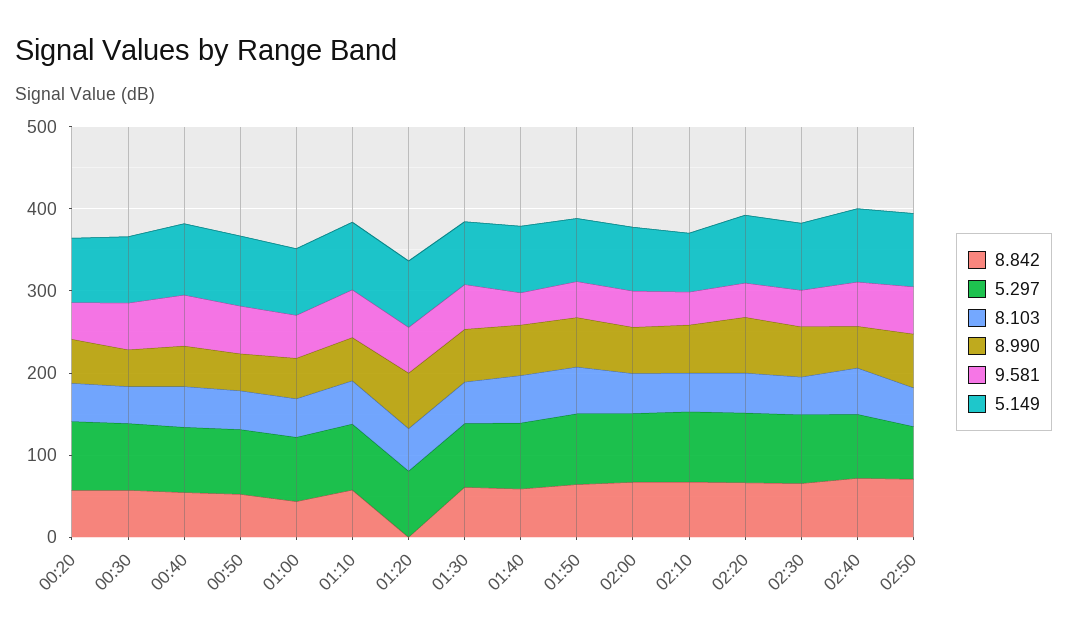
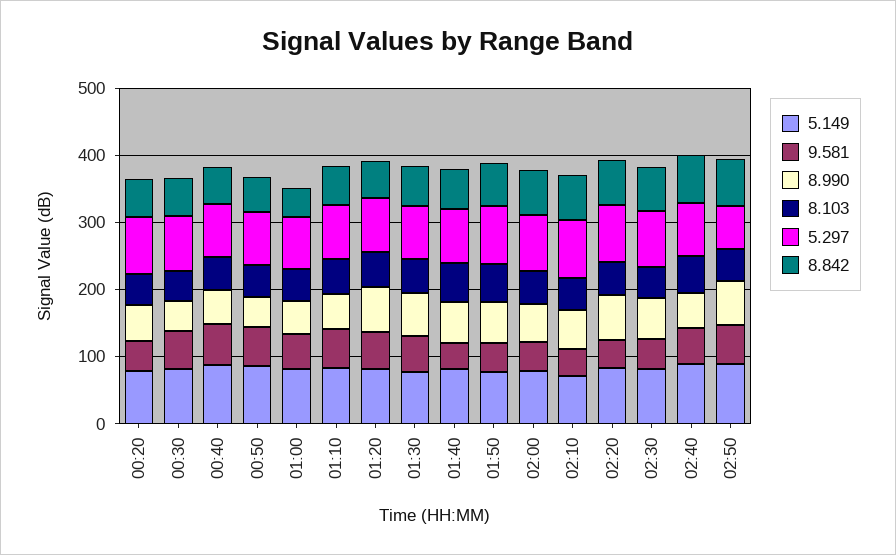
  {
    "8.842": {
      "00:20": 60,
      "00:30": 60,
      "00:40": 60,
      "00:50": 60,
      "01:00": 40,
      "01:10": 60,
-     "01:20": 0,
+     "01:20": 60,
      "01:30": 60,
      "01:40": 60,
      "01:50": 60,
      "02:00": 60,
      "02:10": 60,
      "02:20": 60,
      "02:30": 60,
      "02:40": 80,
      "02:50": 80
    },
    "5.297": {
      "00:20": 80,
      "00:30": 80,
      "00:40": 80,
      "00:50": 80,
      "01:00": 80,
      "01:10": 80,
      "01:20": 80,
      "01:30": 80,
      "01:40": 80,
      "01:50": 80,
      "02:00": 80,
      "02:10": 80,
      "02:20": 80,
      "02:30": 80,
      "02:40": 80,
      "02:50": 60
    },
    "8.103": {
      "00:20": 40,
      "00:30": 40,
      "00:40": 40,
      "00:50": 40,
      "01:00": 40,
      "01:10": 60,
      "01:20": 60,
      "01:30": 60,
      "01:40": 60,
      "01:50": 60,
      "02:00": 40,
      "02:10": 40,
      "02:20": 40,
      "02:30": 40,
      "02:40": 60,
      "02:50": 40
    },
    "8.990": {
      "00:20": 60,
      "00:30": 40,
      "00:40": 40,
      "00:50": 40,
      "01:00": 40,
      "01:10": 60,
      "01:20": 60,
      "01:30": 60,
      "01:40": 60,
      "01:50": 60,
      "02:00": 60,
      "02:10": 60,
      "02:20": 60,
      "02:30": 60,
      "02:40": 60,
      "02:50": 60
    },
    "9.581": {
      "00:20": 40,
      "00:30": 60,
      "00:40": 60,
      "00:50": 60,
      "01:00": 60,
      "01:10": 60,
      "01:20": 60,
      "01:30": 60,
      "01:40": 40,
      "01:50": 40,
      "02:00": 40,
      "02:10": 40,
      "02:20": 40,
      "02:30": 40,
      "02:40": 60,
      "02:50": 60
    },
    "5.149": {
      "00:20": 80,
      "00:30": 80,
      "00:40": 80,
      "00:50": 80,
      "01:00": 80,
      "01:10": 80,
      "01:20": 80,
      "01:30": 80,
      "01:40": 80,
      "01:50": 80,
      "02:00": 80,
      "02:10": 80,
      "02:20": 80,
      "02:30": 80,
      "02:40": 80,
      "02:50": 80
    }
  }

